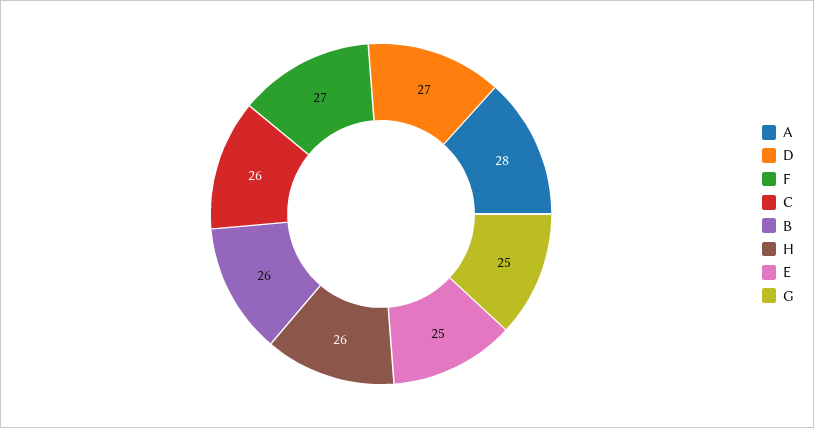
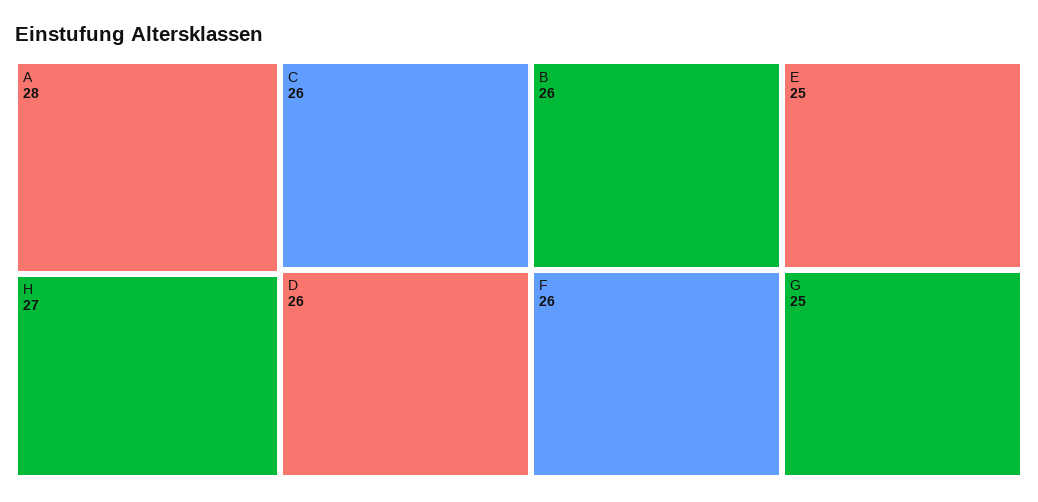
  {
    "A": 28,
-   "D": 27,
+   "D": 26,
-   "F": 27,
+   "F": 26,
    "C": 26,
    "B": 26,
-   "H": 26,
+   "H": 27,
    "E": 25,
    "G": 25
  }

